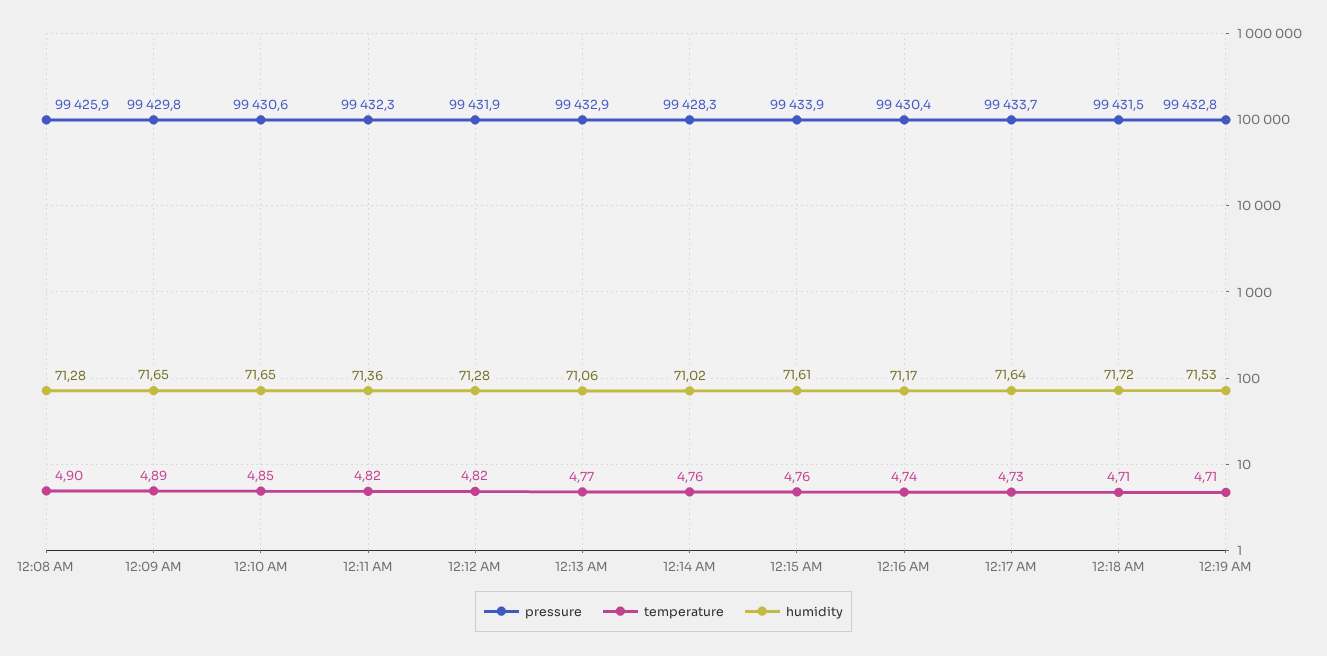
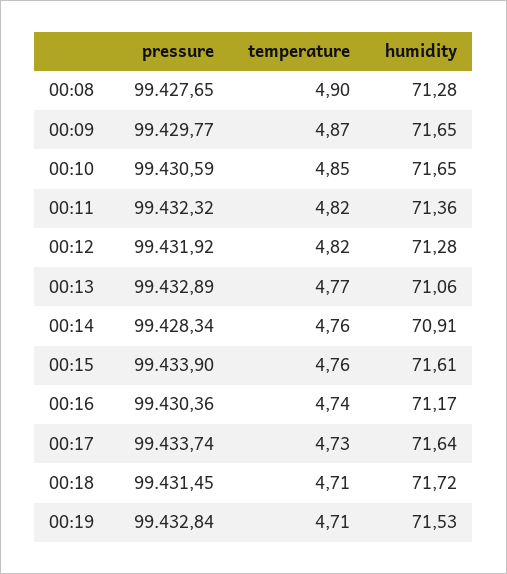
  {
    "pressure": {
-     "12:08 AM": 99425.9,
+     "12:08 AM": 99427.65,
      "12:09 AM": 99429.77,
      "12:10 AM": 99430.59,
      "12:11 AM": 99432.32,
      "12:12 AM": 99431.92,
      "12:13 AM": 99432.89,
      "12:14 AM": 99428.34,
      "12:15 AM": 99433.9,
      "12:16 AM": 99430.36,
      "12:17 AM": 99433.74,
      "12:18 AM": 99431.45,
      "12:19 AM": 99432.84
    },
    "temperature": {
      "12:08 AM": 4.9,
-     "12:09 AM": 4.89,
+     "12:09 AM": 4.87,
      "12:10 AM": 4.85,
      "12:11 AM": 4.82,
      "12:12 AM": 4.82,
      "12:13 AM": 4.77,
      "12:14 AM": 4.76,
      "12:15 AM": 4.76,
      "12:16 AM": 4.74,
      "12:17 AM": 4.73,
      "12:18 AM": 4.71,
      "12:19 AM": 4.71
    },
    "humidity": {
      "12:08 AM": 71.28,
      "12:09 AM": 71.65,
      "12:10 AM": 71.65,
      "12:11 AM": 71.36,
      "12:12 AM": 71.28,
      "12:13 AM": 71.06,
-     "12:14 AM": 71.02,
+     "12:14 AM": 70.91,
      "12:15 AM": 71.61,
      "12:16 AM": 71.17,
      "12:17 AM": 71.64,
      "12:18 AM": 71.72,
      "12:19 AM": 71.53
    }
  }

